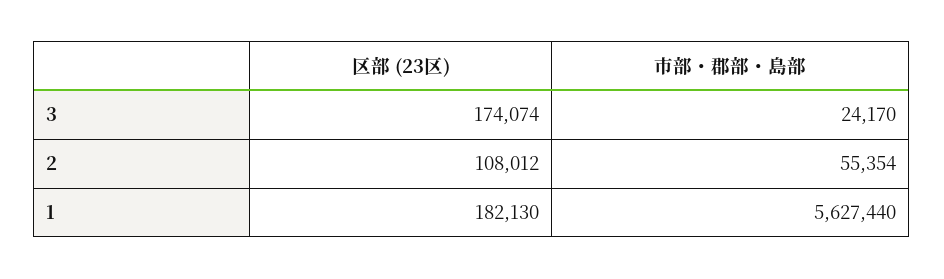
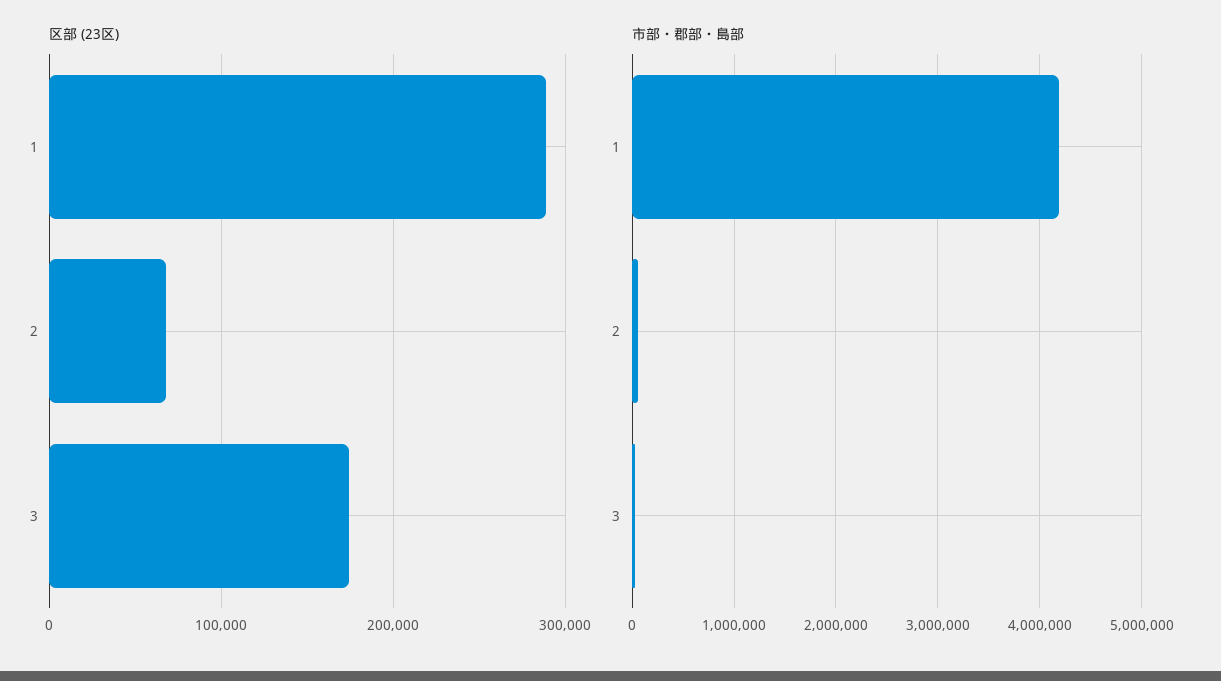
  {
    "区部 (23区)": {
      "3": 174074,
-     "2": 108012,
+     "2": 70000,
-     "1": 182130
+     "1": 290000
    },
    "市部・郡部・島部": {
      "3": 24170,
      "2": 55354,
-     "1": 5627440
+     "1": 4200000
    }
  }

